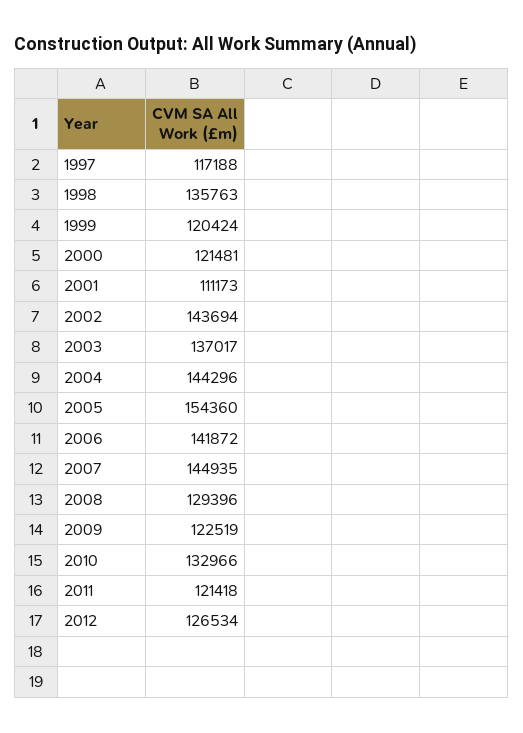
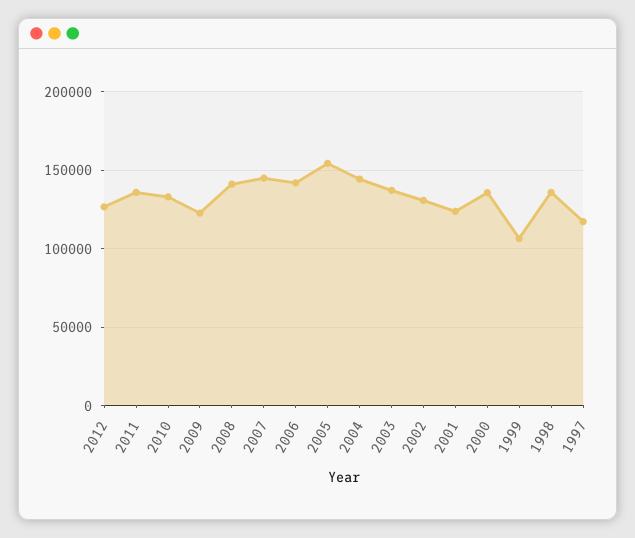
  {
    "1997": 117188,
    "1998": 135763,
-   "1999": 120424,
+   "1999": 105000,
-   "2000": 121481,
+   "2000": 135000,
-   "2001": 111173,
+   "2001": 125000,
-   "2002": 143694,
+   "2002": 130000,
    "2003": 137017,
    "2004": 144296,
    "2005": 154360,
    "2006": 141872,
    "2007": 144935,
-   "2008": 129396,
+   "2008": 140000,
    "2009": 122519,
    "2010": 132966,
-   "2011": 121418,
+   "2011": 135000,
    "2012": 126534
  }

